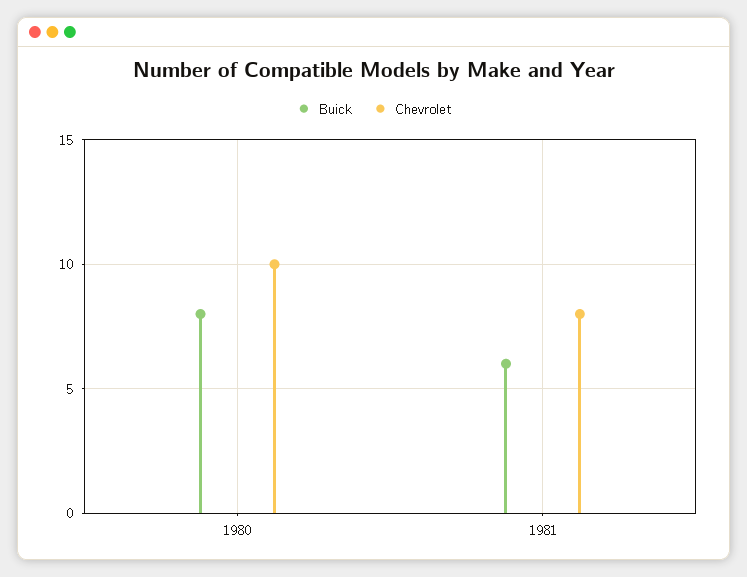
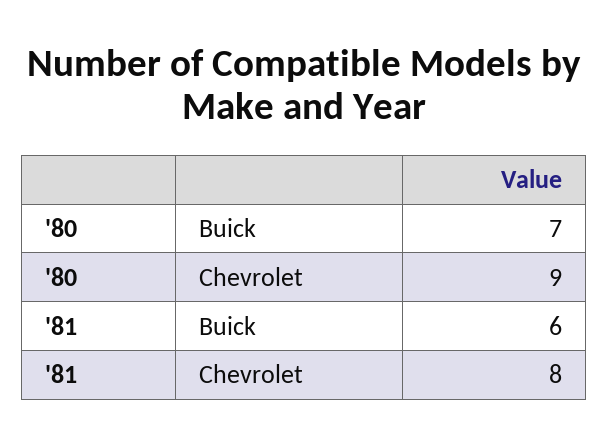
  {
    "Buick": {
-     "1980": 8,
+     "1980": 7,
      "1981": 6
    },
    "Chevrolet": {
-     "1980": 10,
+     "1980": 9,
      "1981": 8
    }
  }

